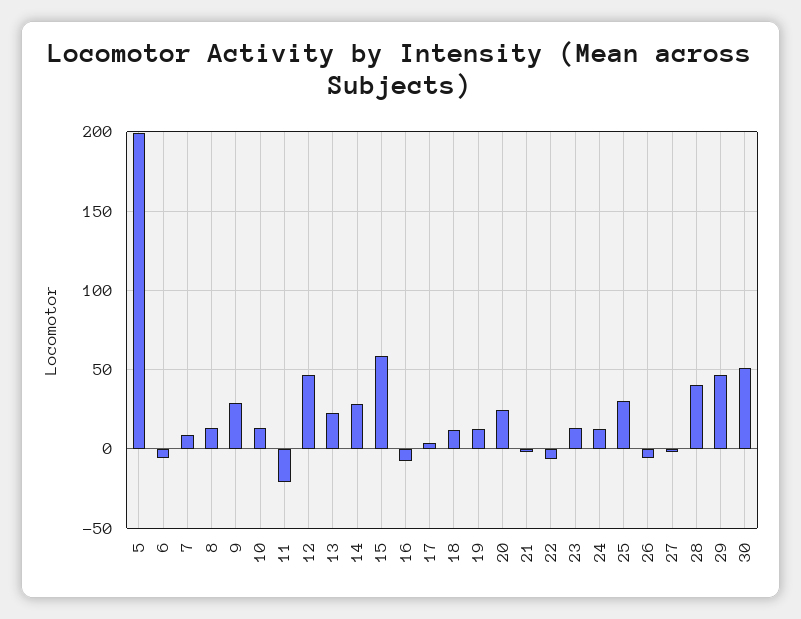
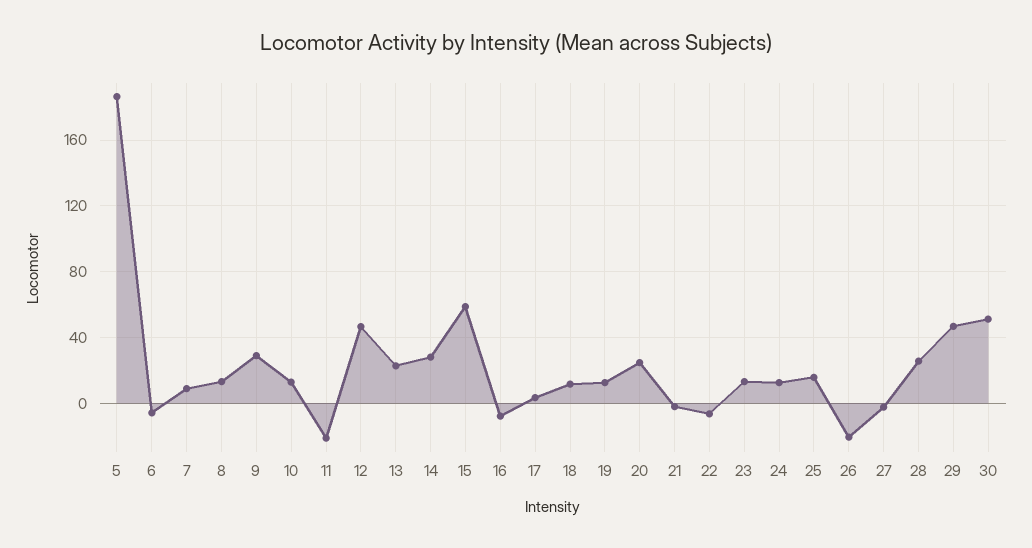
  {
-   "5": 200,
+   "5": 185,
    "6": -5,
    "7": 10,
    "8": 15,
    "9": 30,
    "10": 15,
    "11": -20,
    "12": 45,
    "13": 25,
    "14": 30,
    "15": 60,
    "16": -10,
    "17": 5,
    "18": 10,
    "19": 15,
    "20": 25,
    "21": 0,
    "22": -5,
    "23": 15,
    "24": 15,
-   "25": 30,
+   "25": 15,
-   "26": -5,
+   "26": -20,
    "27": 0,
-   "28": 40,
+   "28": 25,
    "29": 45,
    "30": 50
  }

